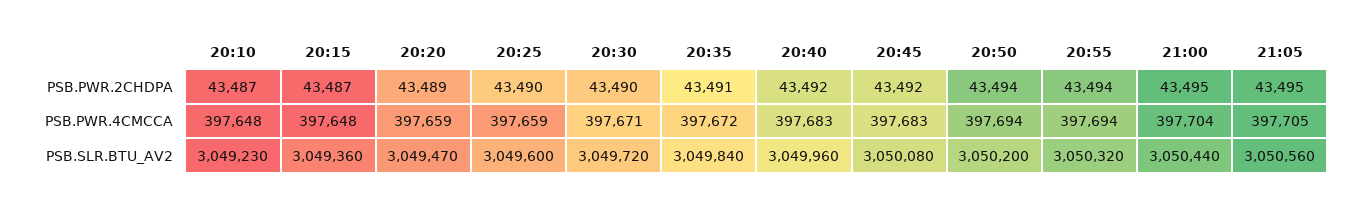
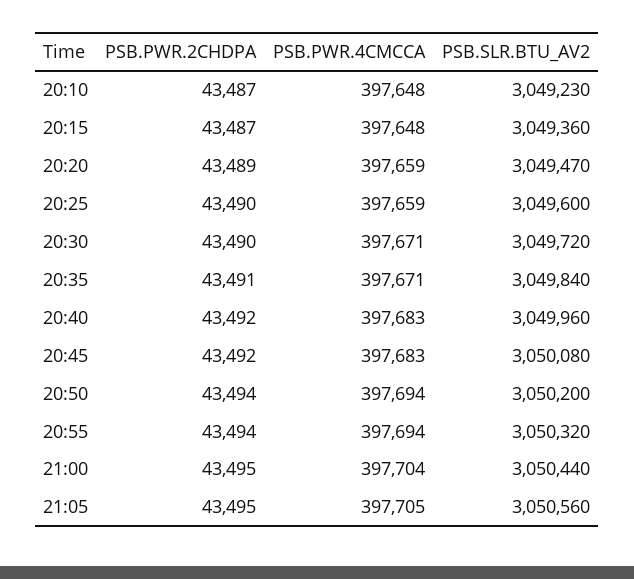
  {
    "20:10": {
      "PSB.PWR.2CHDPA": 43487,
      "PSB.PWR.4CMCCA": 397648,
      "PSB.SLR.BTU_AV2": 3049230
    },
    "20:15": {
      "PSB.PWR.2CHDPA": 43487,
      "PSB.PWR.4CMCCA": 397648,
      "PSB.SLR.BTU_AV2": 3049360
    },
    "20:20": {
      "PSB.PWR.2CHDPA": 43489,
      "PSB.PWR.4CMCCA": 397659,
      "PSB.SLR.BTU_AV2": 3049470
    },
    "20:25": {
      "PSB.PWR.2CHDPA": 43490,
      "PSB.PWR.4CMCCA": 397659,
      "PSB.SLR.BTU_AV2": 3049600
    },
    "20:30": {
      "PSB.PWR.2CHDPA": 43490,
      "PSB.PWR.4CMCCA": 397671,
      "PSB.SLR.BTU_AV2": 3049720
    },
    "20:35": {
      "PSB.PWR.2CHDPA": 43491,
-     "PSB.PWR.4CMCCA": 397672,
+     "PSB.PWR.4CMCCA": 397671,
      "PSB.SLR.BTU_AV2": 3049840
    },
    "20:40": {
      "PSB.PWR.2CHDPA": 43492,
      "PSB.PWR.4CMCCA": 397683,
      "PSB.SLR.BTU_AV2": 3049960
    },
    "20:45": {
      "PSB.PWR.2CHDPA": 43492,
      "PSB.PWR.4CMCCA": 397683,
      "PSB.SLR.BTU_AV2": 3050080
    },
    "20:50": {
      "PSB.PWR.2CHDPA": 43494,
      "PSB.PWR.4CMCCA": 397694,
      "PSB.SLR.BTU_AV2": 3050200
    },
    "20:55": {
      "PSB.PWR.2CHDPA": 43494,
      "PSB.PWR.4CMCCA": 397694,
      "PSB.SLR.BTU_AV2": 3050320
    },
    "21:00": {
      "PSB.PWR.2CHDPA": 43495,
      "PSB.PWR.4CMCCA": 397704,
      "PSB.SLR.BTU_AV2": 3050440
    },
    "21:05": {
      "PSB.PWR.2CHDPA": 43495,
      "PSB.PWR.4CMCCA": 397705,
      "PSB.SLR.BTU_AV2": 3050560
    }
  }

